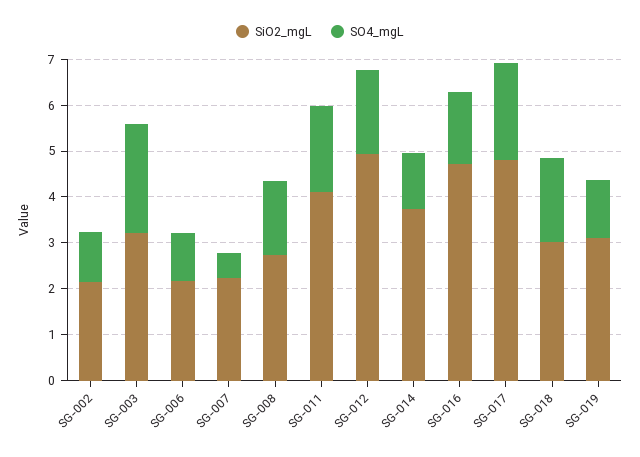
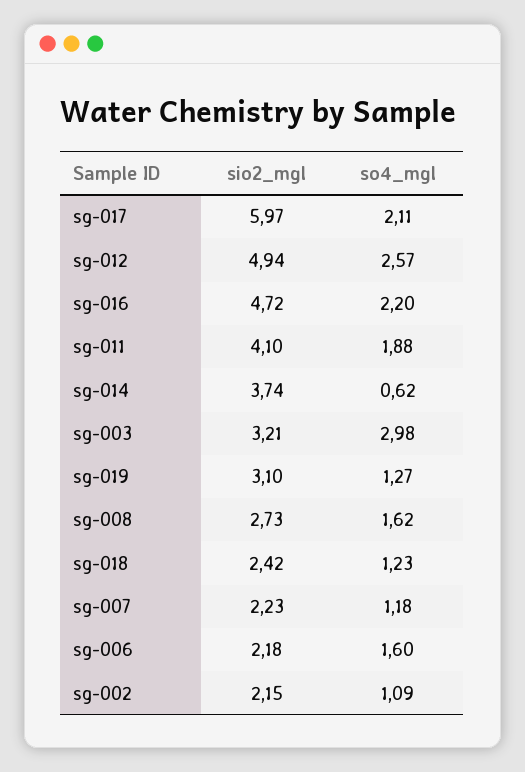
  {
    "SiO2_mgL": {
      "SG-002": 2.15,
      "SG-003": 3.21,
      "SG-006": 2.18,
      "SG-007": 2.23,
      "SG-008": 2.73,
      "SG-011": 4.1,
      "SG-012": 4.94,
      "SG-014": 3.74,
      "SG-016": 4.72,
-     "SG-017": 4.8,
+     "SG-017": 5.97,
-     "SG-018": 3,
+     "SG-018": 2.42,
      "SG-019": 3.1
    },
    "SO4_mgL": {
      "SG-002": 1.09,
-     "SG-003": 2.4,
+     "SG-003": 2.98,
-     "SG-006": 1,
+     "SG-006": 1.6,
-     "SG-007": 0.6,
+     "SG-007": 1.18,
      "SG-008": 1.62,
      "SG-011": 1.88,
-     "SG-012": 1.8,
+     "SG-012": 2.57,
-     "SG-014": 1.2,
+     "SG-014": 0.62,
-     "SG-016": 1.6,
+     "SG-016": 2.2,
      "SG-017": 2.11,
-     "SG-018": 1.8,
+     "SG-018": 1.23,
      "SG-019": 1.27
    }
  }

